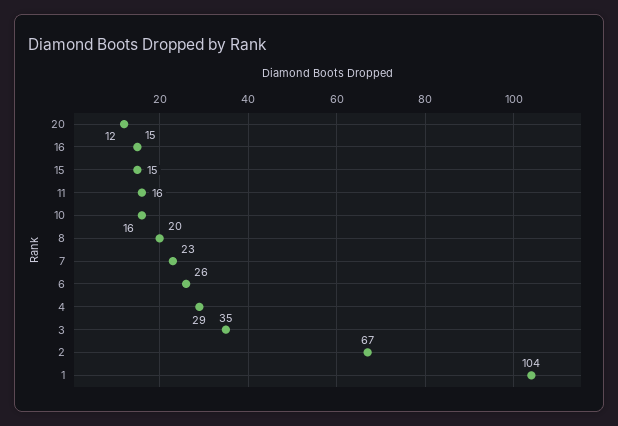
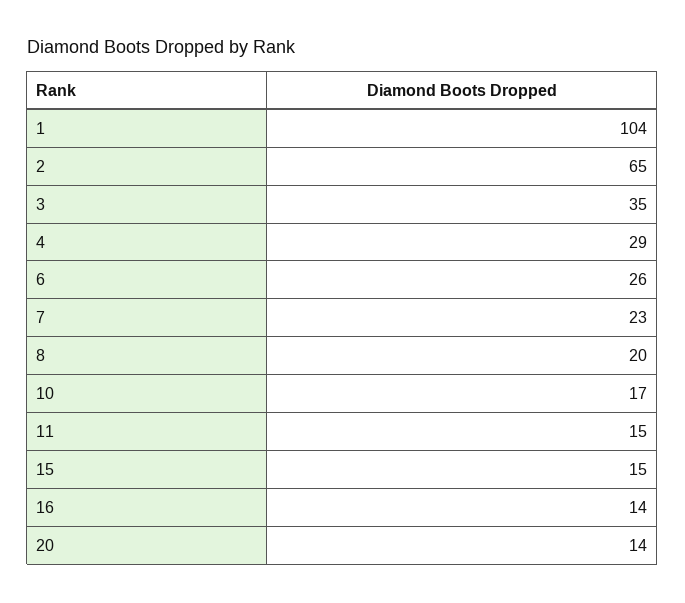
  {
-   "20": 12,
+   "20": 14,
-   "16": 15,
+   "16": 14,
    "15": 15,
-   "11": 16,
+   "11": 15,
-   "10": 16,
+   "10": 17,
    "8": 20,
    "7": 23,
    "6": 26,
    "4": 29,
    "3": 35,
-   "2": 67,
+   "2": 65,
    "1": 104
  }

